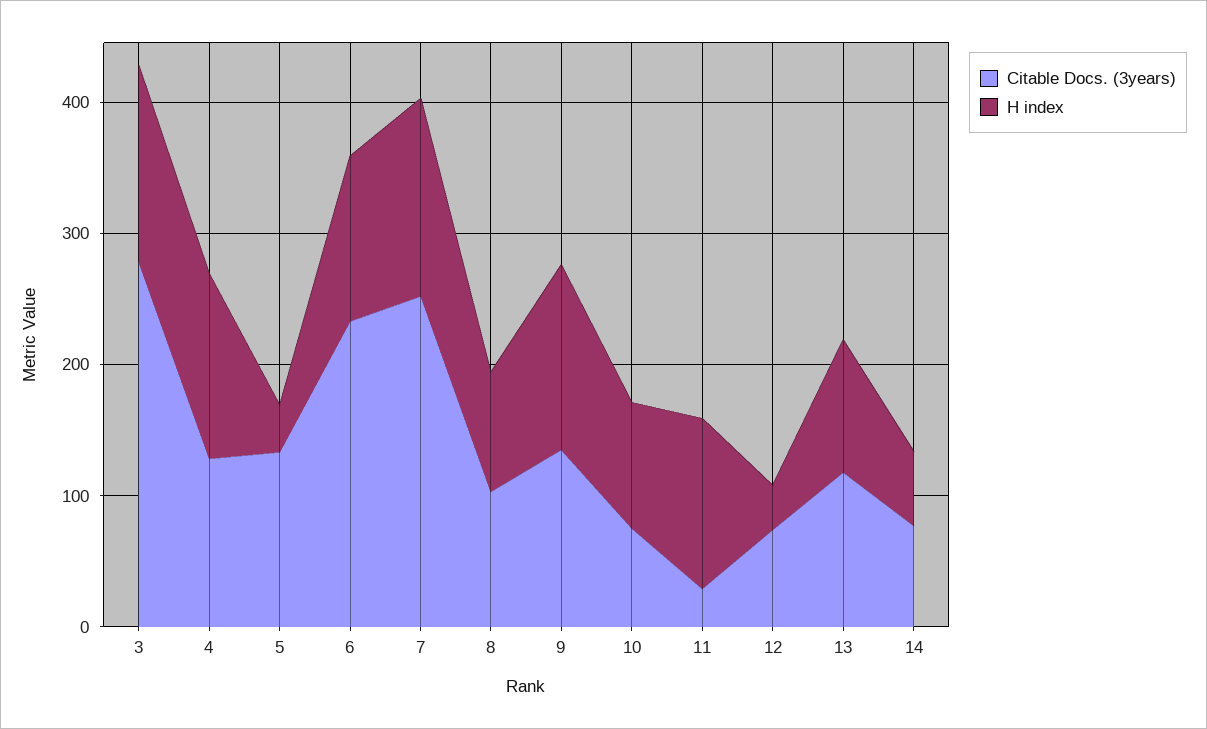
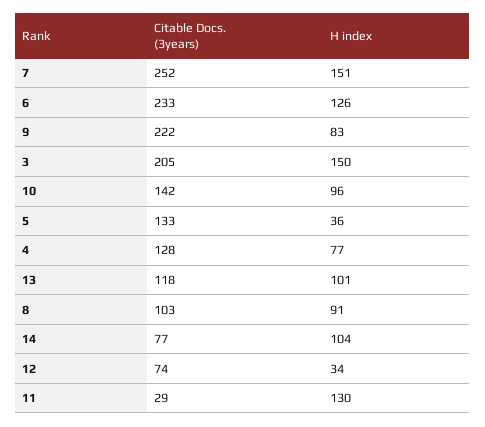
  {
    "Citable Docs. (3years)": {
-     "3": 280,
+     "3": 205,
      "4": 128,
      "5": 133,
      "6": 233,
      "7": 252,
      "8": 103,
-     "9": 140,
+     "9": 222,
-     "10": 80,
+     "10": 142,
      "11": 29,
      "12": 74,
      "13": 118,
      "14": 77
    },
    "H index": {
      "3": 150,
-     "4": 140,
+     "4": 77,
      "5": 36,
      "6": 126,
      "7": 151,
      "8": 91,
-     "9": 140,
+     "9": 83,
      "10": 96,
      "11": 130,
      "12": 34,
      "13": 101,
-     "14": 60
+     "14": 104
    }
  }

